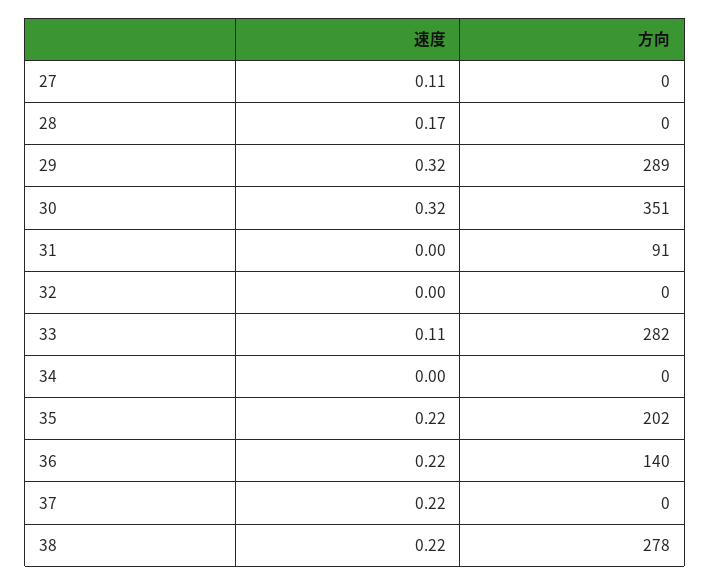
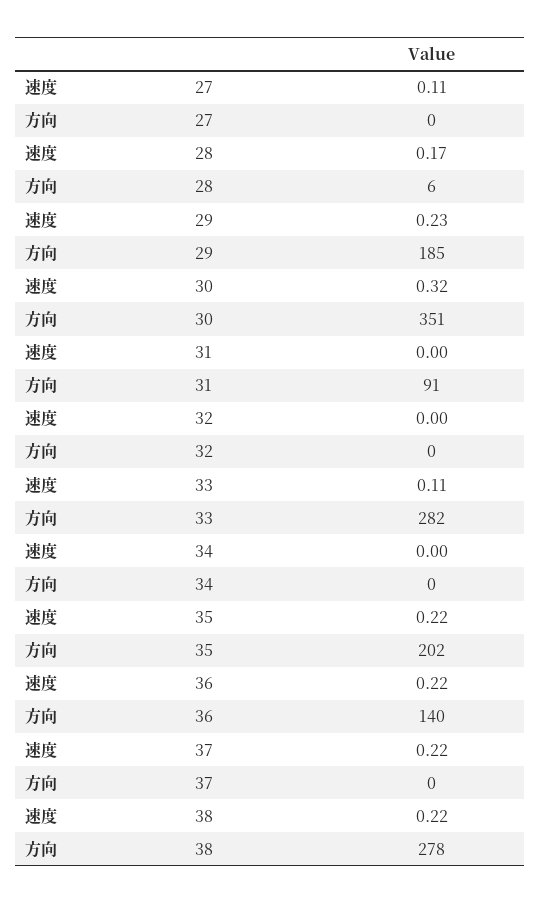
  {
    "速度": {
      "27": 0.11,
      "28": 0.17,
-     "29": 0.32,
+     "29": 0.23,
      "30": 0.32,
      "31": 0,
      "32": 0,
      "33": 0.11,
      "34": 0,
      "35": 0.22,
      "36": 0.22,
      "37": 0.22,
      "38": 0.22
    },
    "方向": {
      "27": 0,
-     "28": 0,
+     "28": 6,
-     "29": 289,
+     "29": 185,
      "30": 351,
      "31": 91,
      "32": 0,
      "33": 282,
      "34": 0,
      "35": 202,
      "36": 140,
      "37": 0,
      "38": 278
    }
  }

